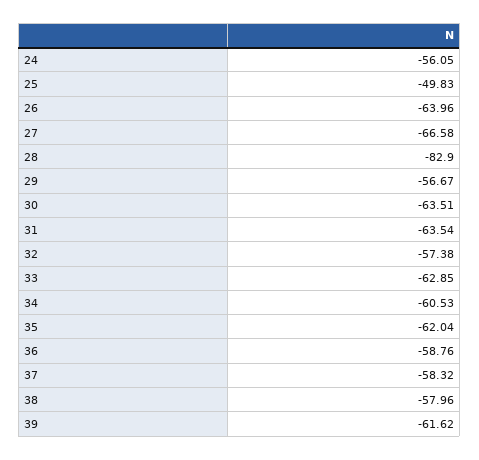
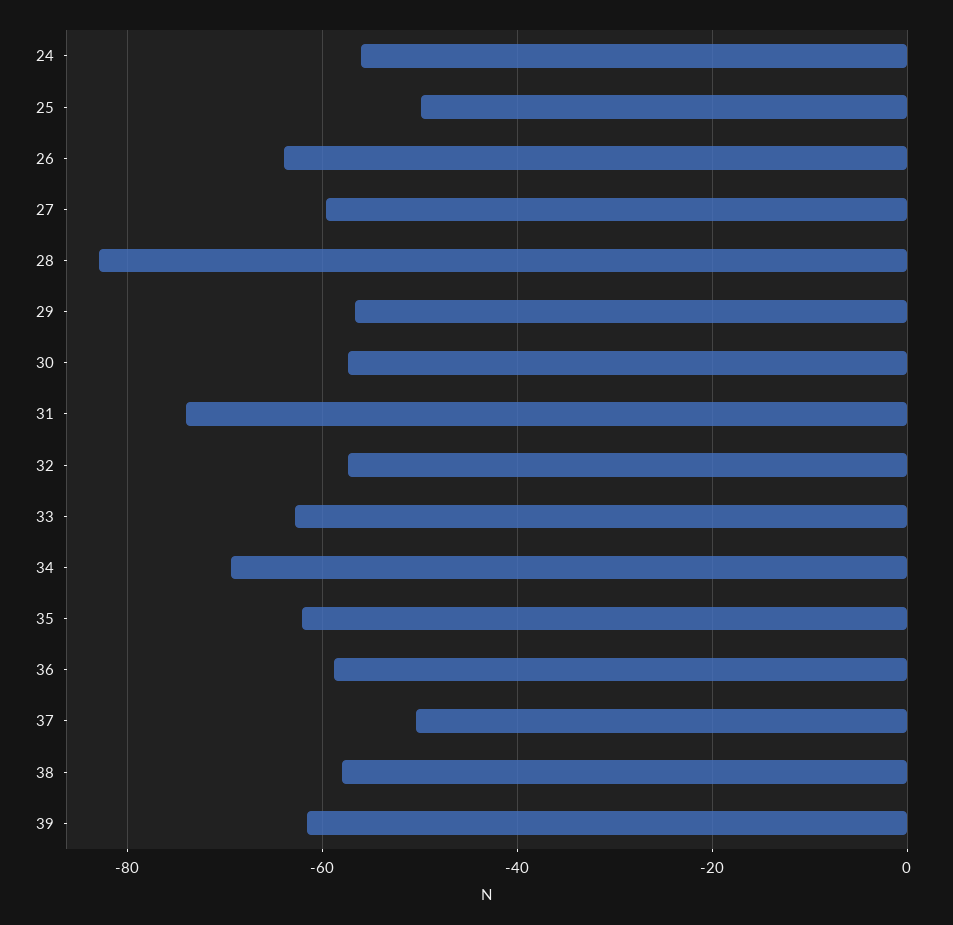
  {
    "24": -56.05,
    "25": -49.83,
    "26": -63.96,
-   "27": -66.58,
+   "27": -60,
    "28": -82.9,
    "29": -56.67,
-   "30": -63.51,
+   "30": -58,
-   "31": -63.54,
+   "31": -74,
    "32": -57.38,
    "33": -62.85,
-   "34": -60.53,
+   "34": -70,
    "35": -62.04,
    "36": -58.76,
-   "37": -58.32,
+   "37": -50,
    "38": -57.96,
    "39": -61.62
  }

